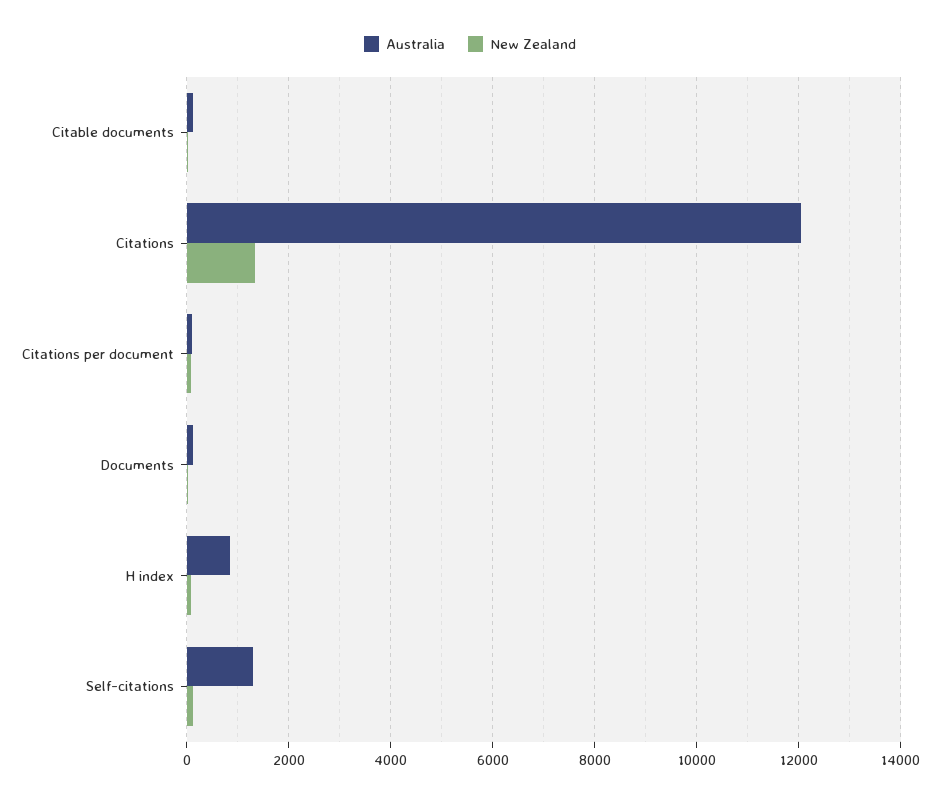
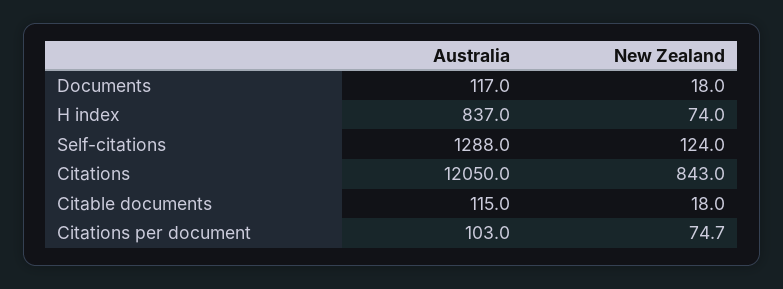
  {
    "Australia": {
      "Citable documents": 115,
      "Citations": 12050,
      "Citations per document": 103,
      "Documents": 117,
      "H index": 837,
      "Self-citations": 1288
    },
    "New Zealand": {
      "Citable documents": 18,
-     "Citations": 1400,
+     "Citations": 843,
      "Citations per document": 74.7,
      "Documents": 18,
      "H index": 74,
      "Self-citations": 124
    }
  }

